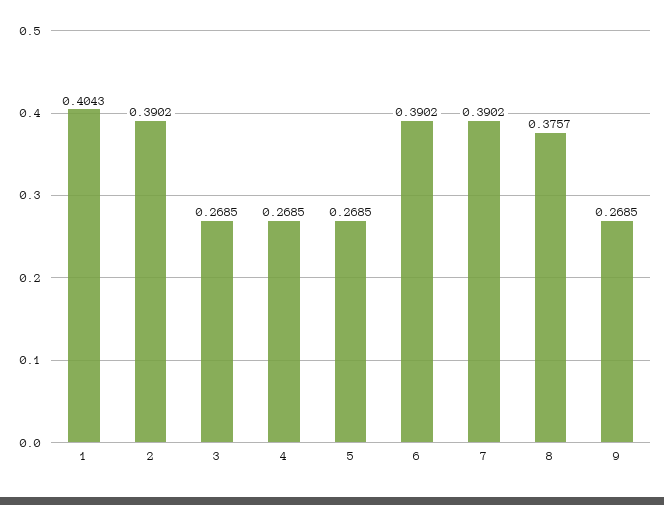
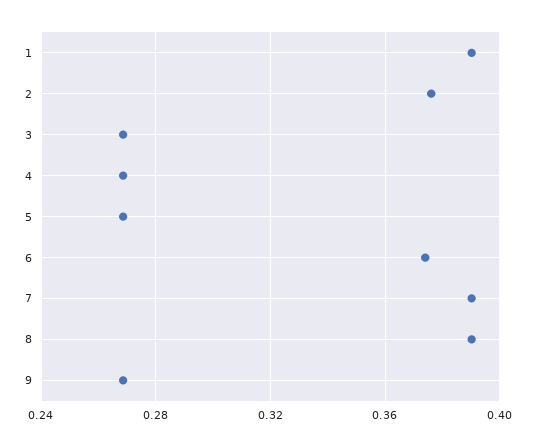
  {
-   "1": 0.4043,
+   "1": 0.39,
-   "2": 0.3902,
+   "2": 0.375,
    "3": 0.2685,
    "4": 0.2685,
    "5": 0.2685,
-   "6": 0.3902,
+   "6": 0.375,
    "7": 0.3902,
-   "8": 0.3757,
+   "8": 0.39,
    "9": 0.2685
  }

